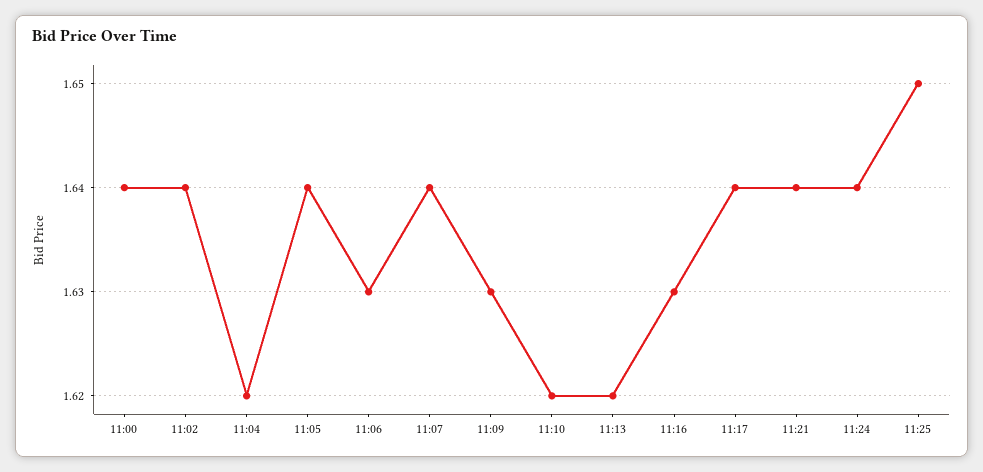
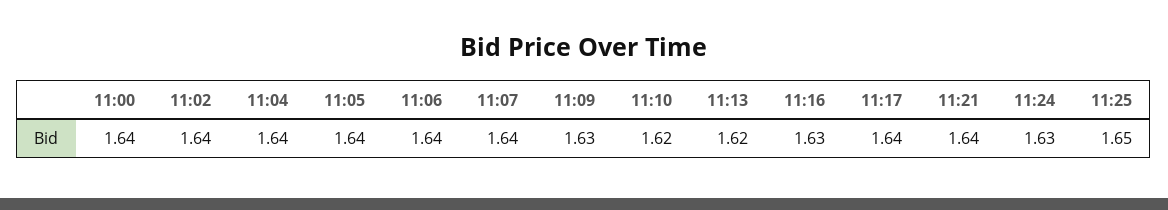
  {
    "11:00": 1.64,
    "11:02": 1.64,
-   "11:04": 1.62,
+   "11:04": 1.64,
    "11:05": 1.64,
-   "11:06": 1.63,
+   "11:06": 1.64,
    "11:07": 1.64,
    "11:09": 1.63,
    "11:10": 1.62,
    "11:13": 1.62,
    "11:16": 1.63,
    "11:17": 1.64,
    "11:21": 1.64,
-   "11:24": 1.64,
+   "11:24": 1.63,
    "11:25": 1.65
  }

